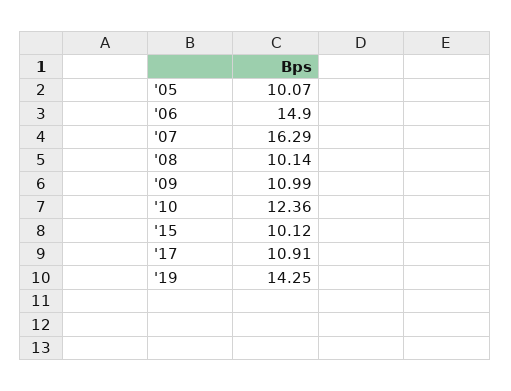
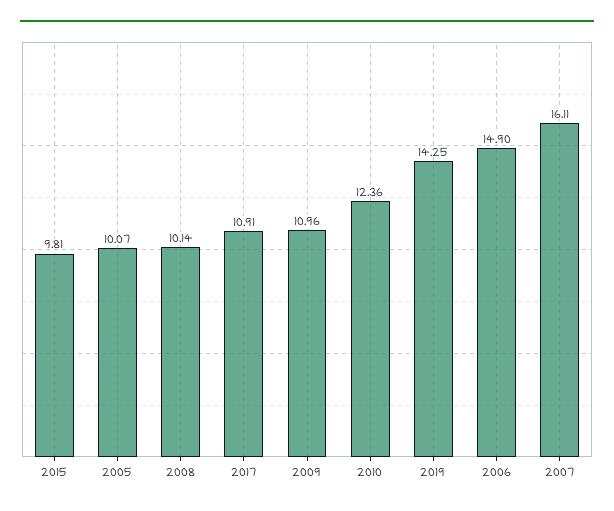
  {
    "'05": 10.07,
    "'06": 14.9,
-   "'07": 16.29,
+   "'07": 16.11,
    "'08": 10.14,
-   "'09": 10.99,
+   "'09": 10.96,
    "'10": 12.36,
-   "'15": 10.12,
+   "'15": 9.81,
    "'17": 10.91,
    "'19": 14.25
  }

